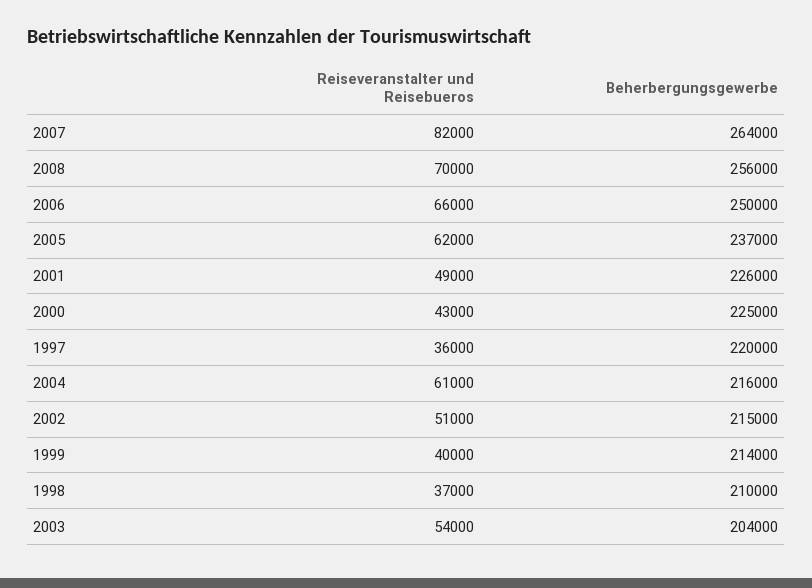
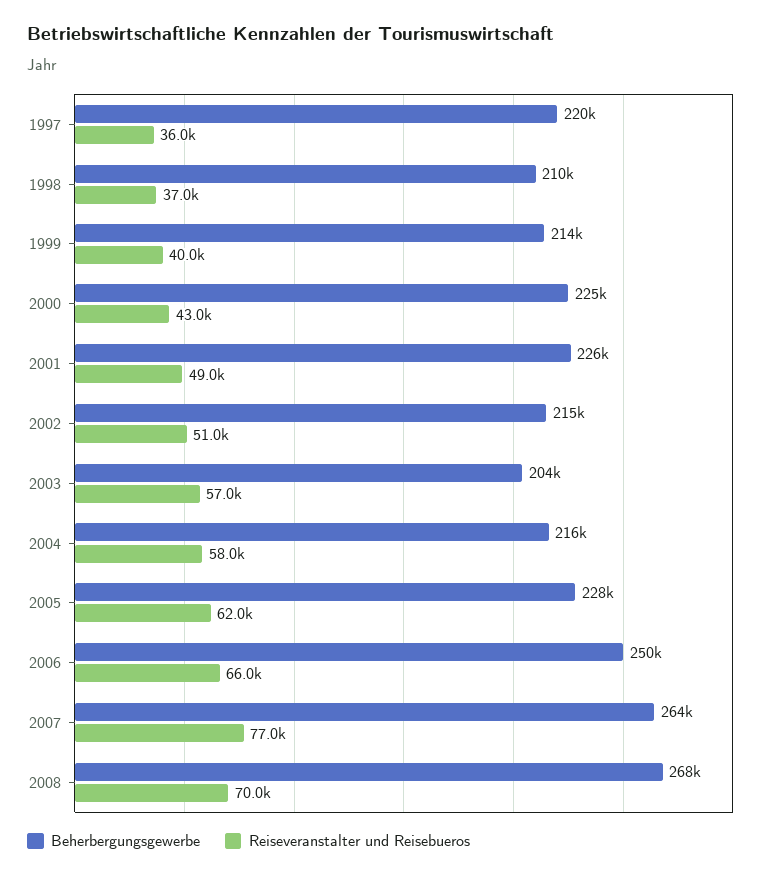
  {
    "Reiseveranstalter und Reisebueros": {
-     "2007": 82000,
+     "2007": 77000,
      "2008": 70000,
      "2006": 66000,
      "2005": 62000,
      "2001": 49000,
      "2000": 43000,
      "1997": 36000,
-     "2004": 61000,
+     "2004": 58000,
      "2002": 51000,
      "1999": 40000,
      "1998": 37000,
-     "2003": 54000
+     "2003": 57000
    },
    "Beherbergungsgewerbe": {
      "2007": 264000,
-     "2008": 256000,
+     "2008": 268000,
      "2006": 250000,
-     "2005": 237000,
+     "2005": 228000,
      "2001": 226000,
      "2000": 225000,
      "1997": 220000,
      "2004": 216000,
      "2002": 215000,
      "1999": 214000,
      "1998": 210000,
      "2003": 204000
    }
  }

